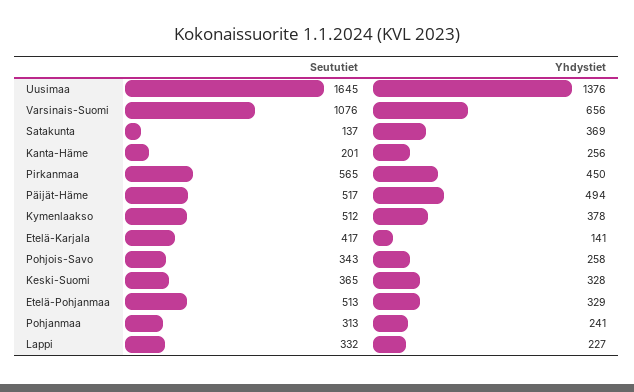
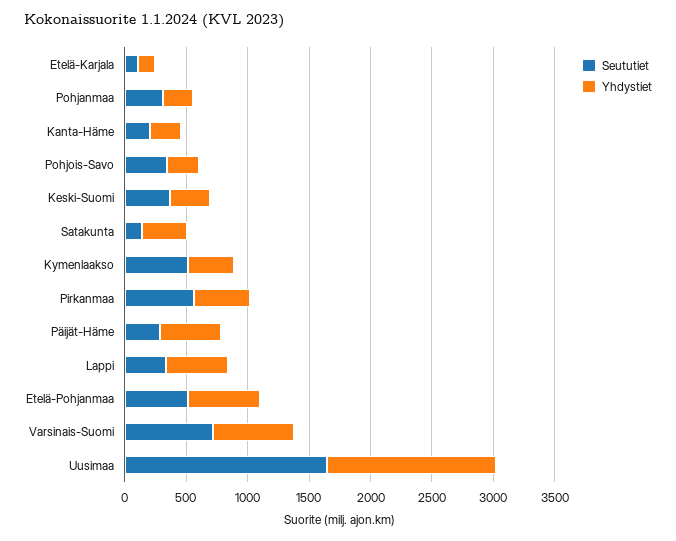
  {
    "Seututiet": {
      "Uusimaa": 1645,
-     "Varsinais-Suomi": 1076,
+     "Varsinais-Suomi": 700,
      "Satakunta": 137,
      "Kanta-Häme": 201,
      "Pirkanmaa": 565,
-     "Päijät-Häme": 517,
+     "Päijät-Häme": 300,
      "Kymenlaakso": 512,
-     "Etelä-Karjala": 417,
+     "Etelä-Karjala": 100,
      "Pohjois-Savo": 343,
      "Keski-Suomi": 365,
      "Etelä-Pohjanmaa": 513,
      "Pohjanmaa": 313,
      "Lappi": 332
    },
    "Yhdystiet": {
      "Uusimaa": 1376,
      "Varsinais-Suomi": 656,
      "Satakunta": 369,
      "Kanta-Häme": 256,
      "Pirkanmaa": 450,
      "Päijät-Häme": 494,
      "Kymenlaakso": 378,
      "Etelä-Karjala": 141,
      "Pohjois-Savo": 258,
      "Keski-Suomi": 328,
-     "Etelä-Pohjanmaa": 329,
+     "Etelä-Pohjanmaa": 600,
      "Pohjanmaa": 241,
-     "Lappi": 227
+     "Lappi": 500
    }
  }

